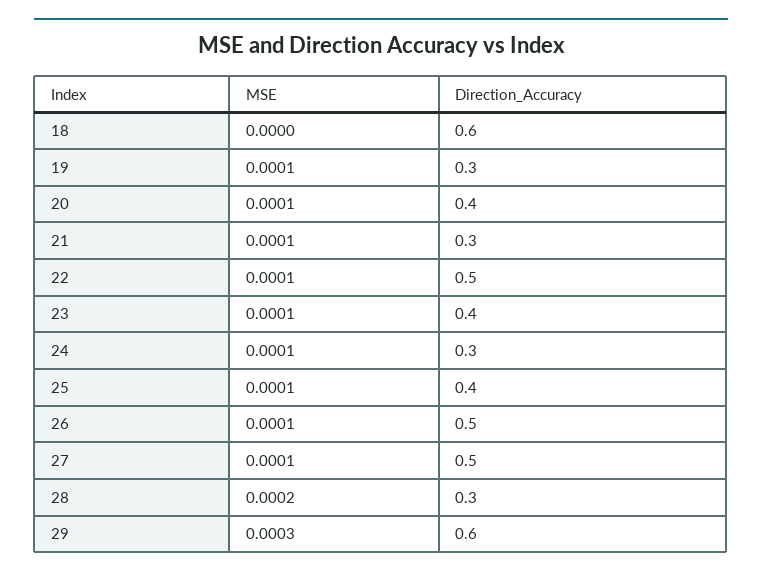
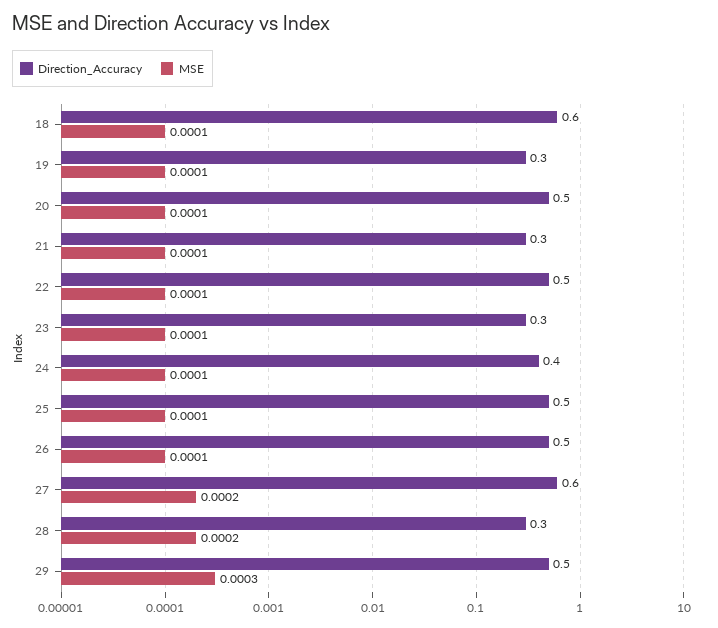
  {
    "MSE": {
-     "18": 0,
+     "18": 0.0001,
      "19": 0.0001,
      "20": 0.0001,
      "21": 0.0001,
      "22": 0.0001,
      "23": 0.0001,
      "24": 0.0001,
      "25": 0.0001,
      "26": 0.0001,
-     "27": 0.0001,
+     "27": 0.0002,
      "28": 0.0002,
      "29": 0.0003
    },
    "Direction_Accuracy": {
      "18": 0.6,
      "19": 0.3,
-     "20": 0.4,
+     "20": 0.5,
      "21": 0.3,
      "22": 0.5,
-     "23": 0.4,
+     "23": 0.3,
-     "24": 0.3,
+     "24": 0.4,
-     "25": 0.4,
+     "25": 0.5,
      "26": 0.5,
-     "27": 0.5,
+     "27": 0.6,
      "28": 0.3,
-     "29": 0.6
+     "29": 0.5
    }
  }

